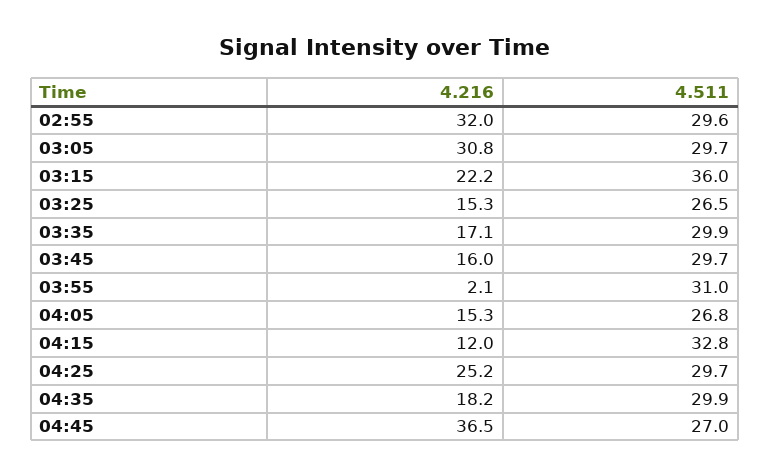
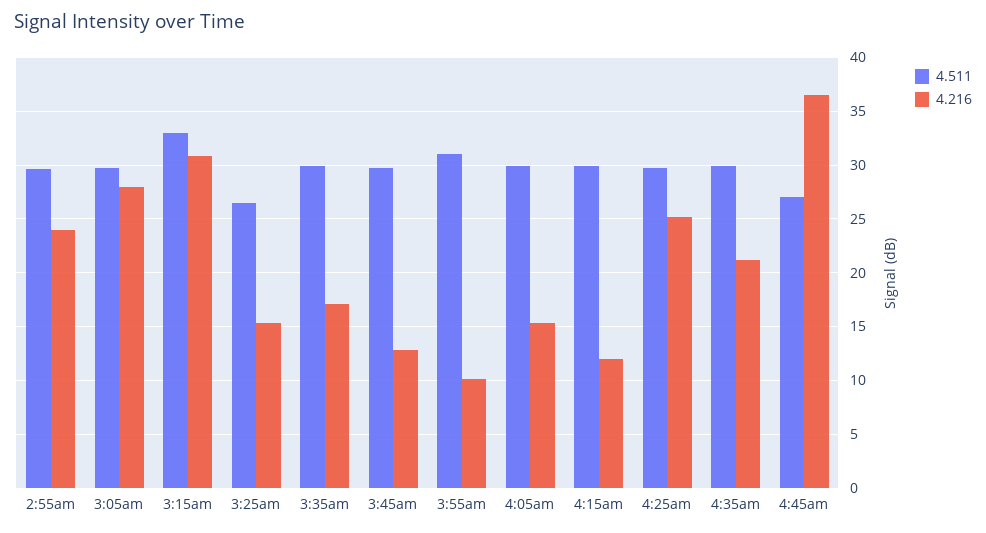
  {
    "4.216": {
-     "02:55": 32,
+     "02:55": 24,
-     "03:05": 30.8,
+     "03:05": 28,
-     "03:15": 22.2,
+     "03:15": 31,
      "03:25": 15.3,
      "03:35": 17.1,
-     "03:45": 16,
+     "03:45": 13,
-     "03:55": 2.1,
+     "03:55": 10,
      "04:05": 15.3,
      "04:15": 12,
      "04:25": 25.2,
-     "04:35": 18.2,
+     "04:35": 21,
      "04:45": 36.5
    },
    "4.511": {
      "02:55": 29.6,
      "03:05": 29.7,
-     "03:15": 36,
+     "03:15": 33,
      "03:25": 26.5,
      "03:35": 29.9,
      "03:45": 29.7,
      "03:55": 31,
-     "04:05": 26.8,
+     "04:05": 30,
-     "04:15": 32.8,
+     "04:15": 30,
      "04:25": 29.7,
      "04:35": 29.9,
      "04:45": 27
    }
  }

